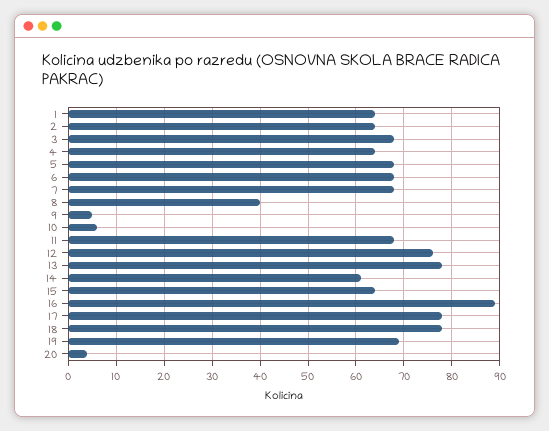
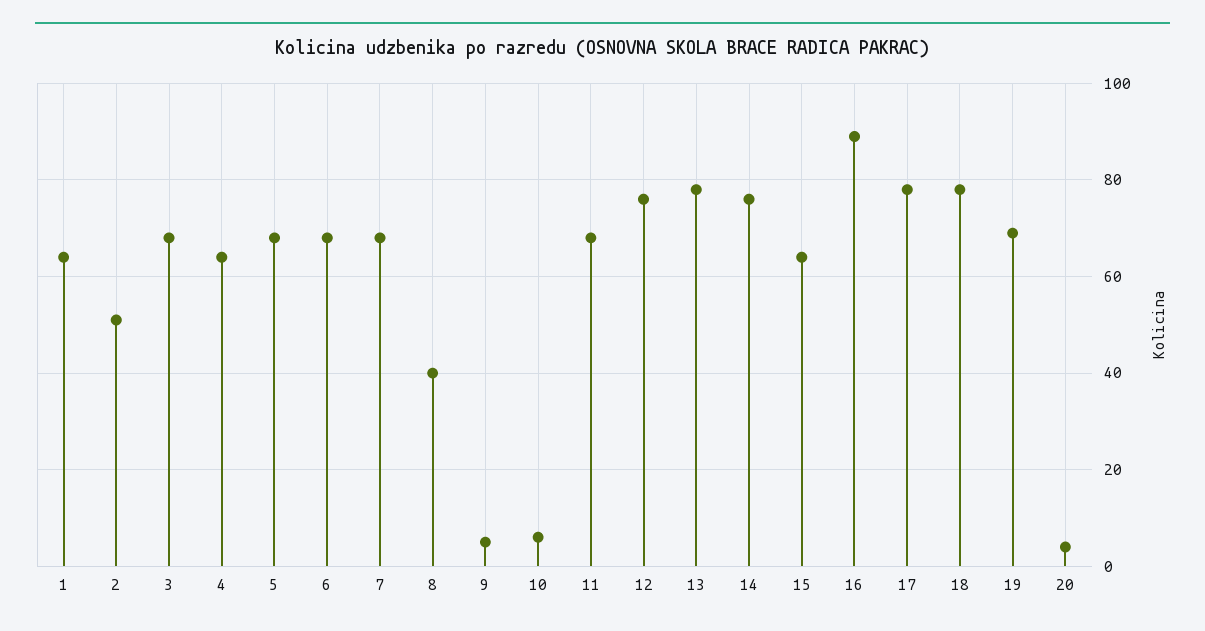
  {
    "1": 65,
-   "2": 65,
+   "2": 50,
    "3": 70,
    "4": 65,
    "5": 70,
    "6": 70,
    "7": 70,
    "8": 40,
    "9": 5,
    "10": 5,
    "11": 70,
    "12": 75,
    "13": 80,
-   "14": 60,
+   "14": 75,
    "15": 65,
    "16": 90,
    "17": 80,
    "18": 80,
    "19": 70,
    "20": 5
  }

